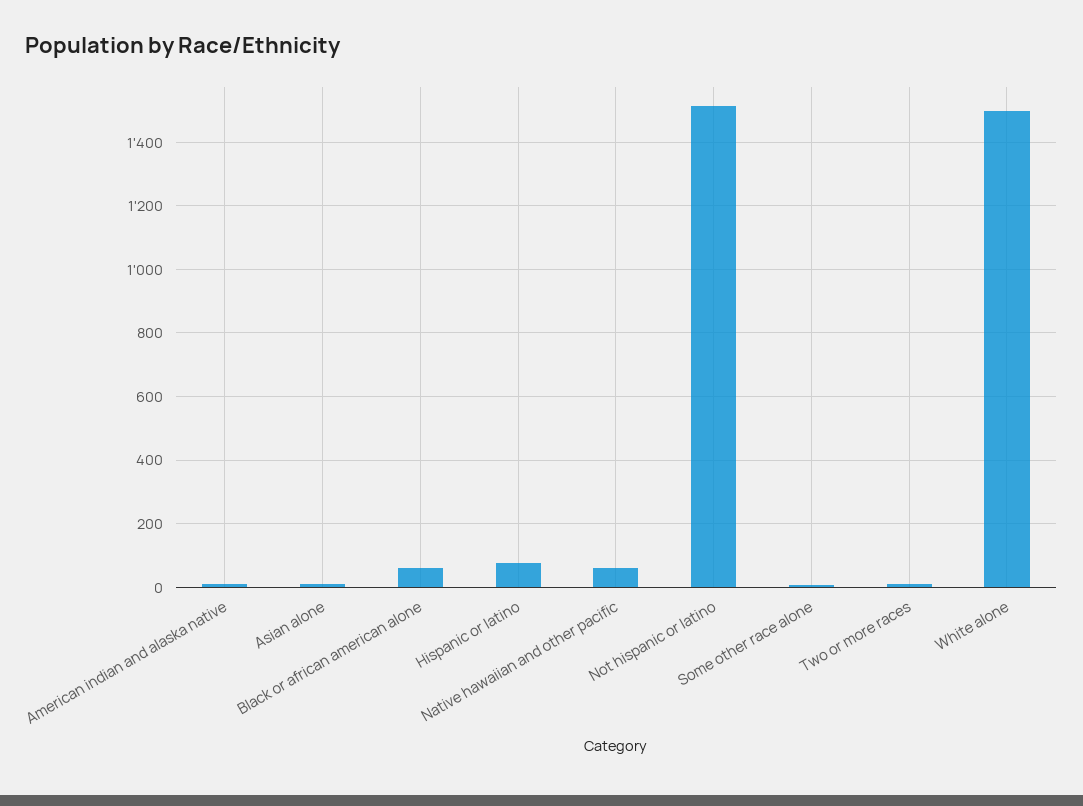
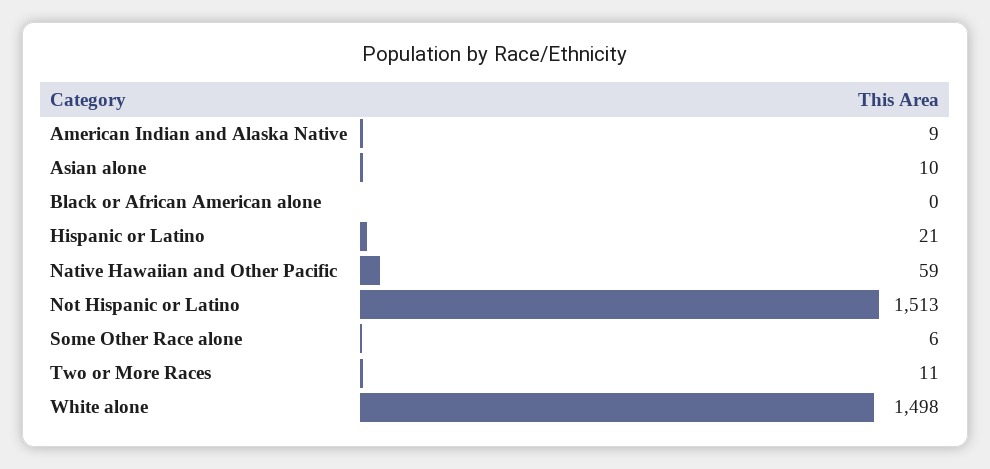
  {
    "American indian and alaska native": 9,
    "Asian alone": 10,
-   "Black or african american alone": 60,
+   "Black or african american alone": 0,
-   "Hispanic or latino": 80,
+   "Hispanic or latino": 21,
    "Native hawaiian and other pacific": 59,
    "Not hispanic or latino": 1513,
    "Some other race alone": 6,
    "Two or more races": 11,
    "White alone": 1498
  }

